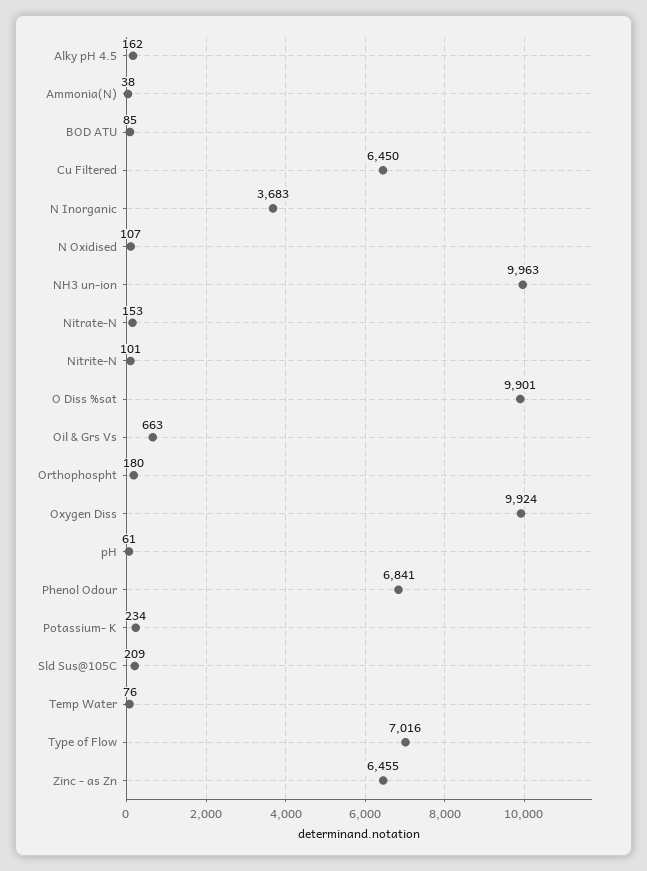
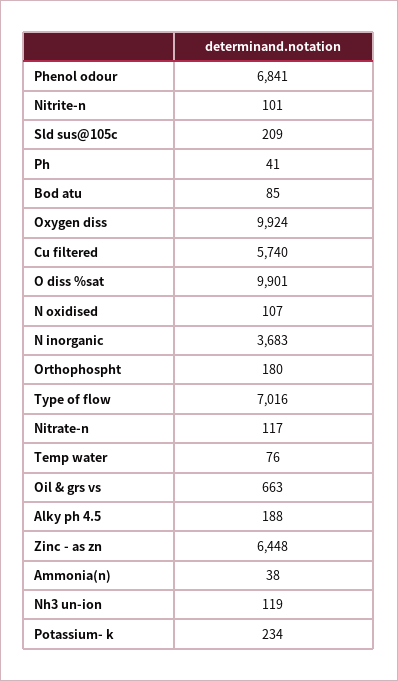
  {
-   "Alky pH 4.5": 162,
+   "Alky pH 4.5": 188,
    "Ammonia(N)": 38,
    "BOD ATU": 85,
-   "Cu Filtered": 6450,
+   "Cu Filtered": 5740,
    "N Inorganic": 3683,
    "N Oxidised": 107,
-   "NH3 un-ion": 9963,
+   "NH3 un-ion": 119,
-   "Nitrate-N": 153,
+   "Nitrate-N": 117,
    "Nitrite-N": 101,
    "O Diss %sat": 9901,
    "Oil & Grs Vs": 663,
    "Orthophospht": 180,
    "Oxygen Diss": 9924,
-   "pH": 61,
+   "pH": 41,
    "Phenol Odour": 6841,
    "Potassium- K": 234,
    "Sld Sus@105C": 209,
    "Temp Water": 76,
    "Type of Flow": 7016,
-   "Zinc - as Zn": 6455
+   "Zinc - as Zn": 6448
  }

